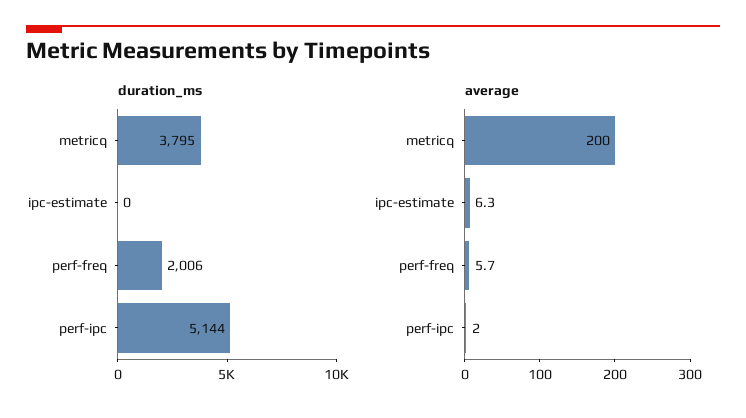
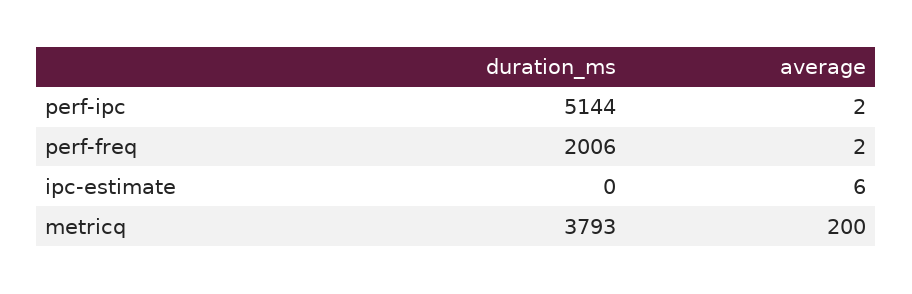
  {
    "duration_ms": {
-     "metricq": 3795,
+     "metricq": 3793,
      "ipc-estimate": 0,
      "perf-freq": 2006,
      "perf-ipc": 5144
    },
    "average": {
      "metricq": 200,
      "ipc-estimate": 6.3,
-     "perf-freq": 5.7,
+     "perf-freq": 2,
      "perf-ipc": 2
    }
  }

